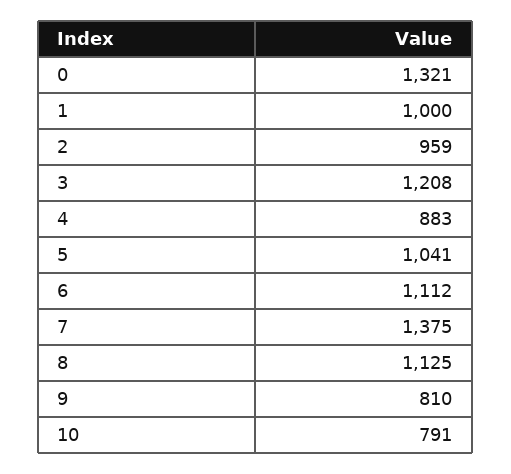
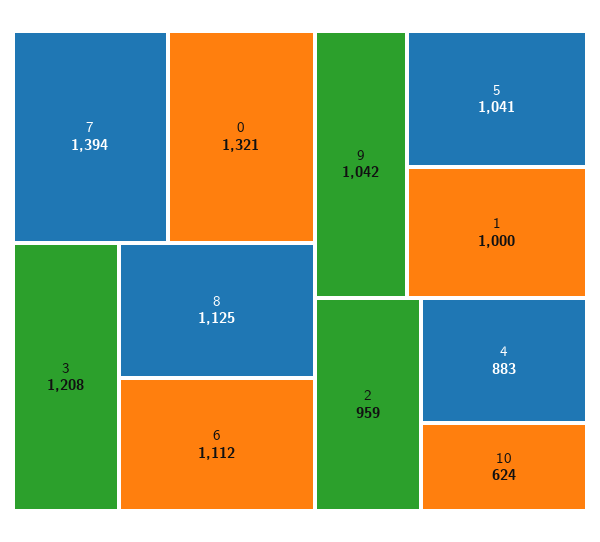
  {
    "0": 1321,
    "1": 1000,
    "2": 959,
    "3": 1208,
    "4": 883,
    "5": 1041,
    "6": 1112,
-   "7": 1375,
+   "7": 1394,
    "8": 1125,
-   "9": 810,
+   "9": 1042,
-   "10": 791
+   "10": 624
  }

